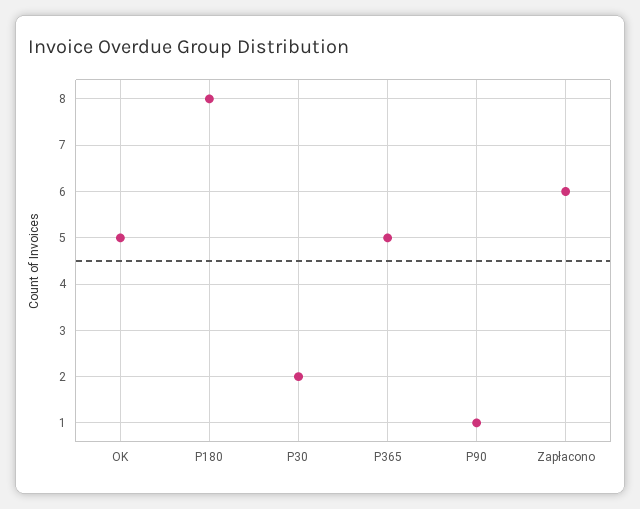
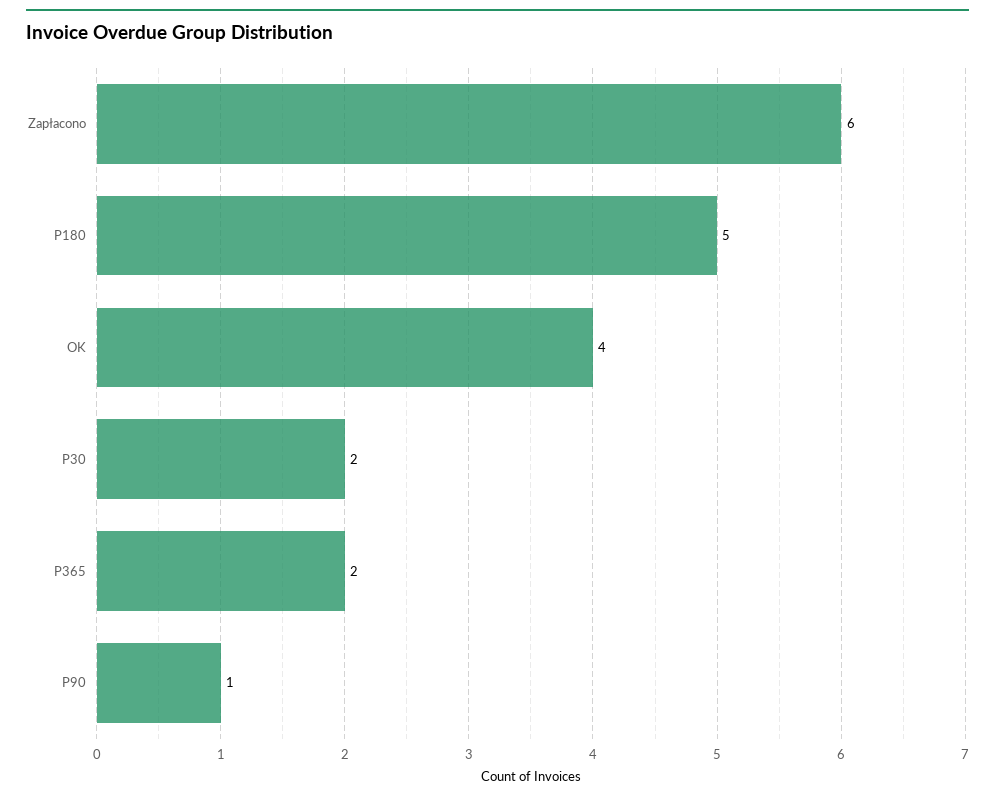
  {
-   "OK": 5,
+   "OK": 4,
-   "P180": 8,
+   "P180": 5,
    "P30": 2,
-   "P365": 5,
+   "P365": 2,
    "P90": 1,
    "Zapłacono": 6
  }

